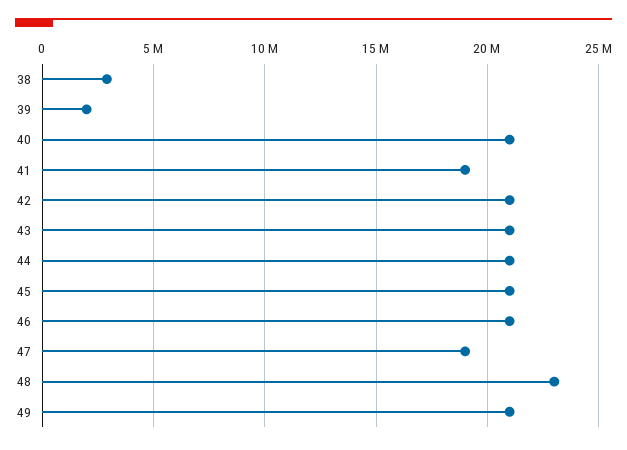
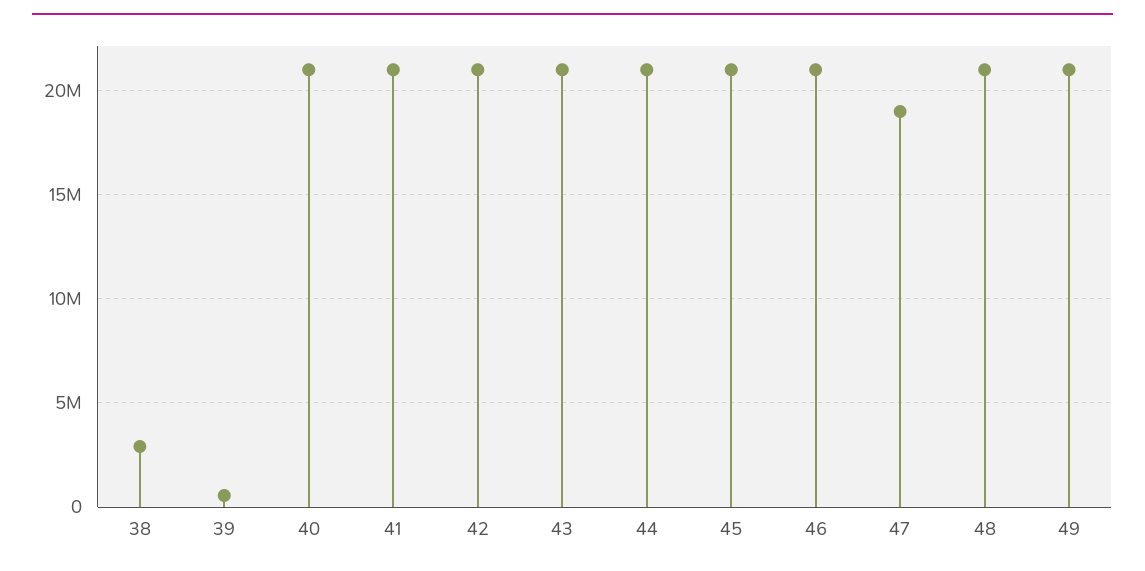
  {
    "38": 3000000,
-   "39": 2000000,
+   "39": 500000,
    "40": 21000000,
-   "41": 19000000,
+   "41": 21000000,
    "42": 21000000,
    "43": 21000000,
    "44": 21000000,
    "45": 21000000,
    "46": 21000000,
    "47": 19000000,
-   "48": 23000000,
+   "48": 21000000,
    "49": 21000000
  }

